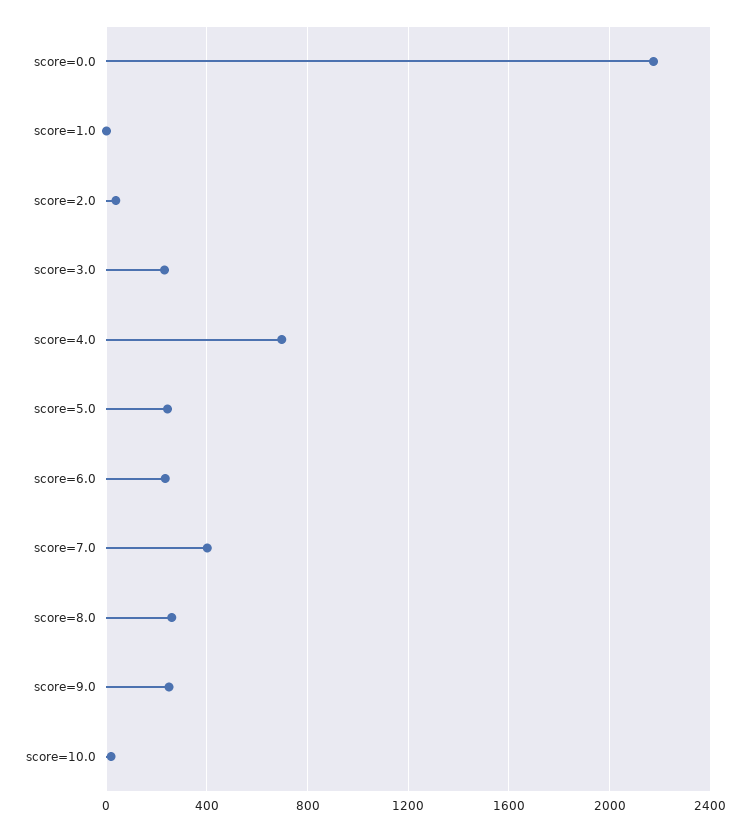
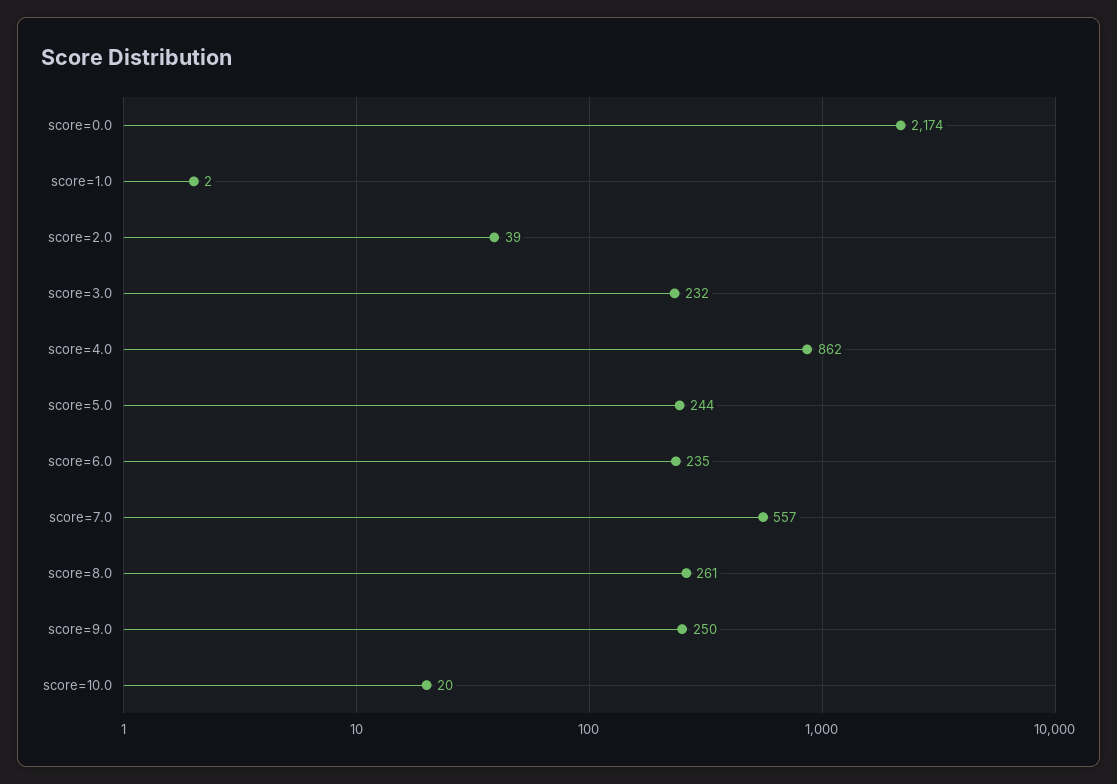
  {
    "score=0.0": 2174,
    "score=1.0": 2,
    "score=2.0": 39,
    "score=3.0": 232,
-   "score=4.0": 700,
+   "score=4.0": 862,
    "score=5.0": 244,
    "score=6.0": 235,
-   "score=7.0": 400,
+   "score=7.0": 557,
    "score=8.0": 261,
    "score=9.0": 250,
    "score=10.0": 20
  }

